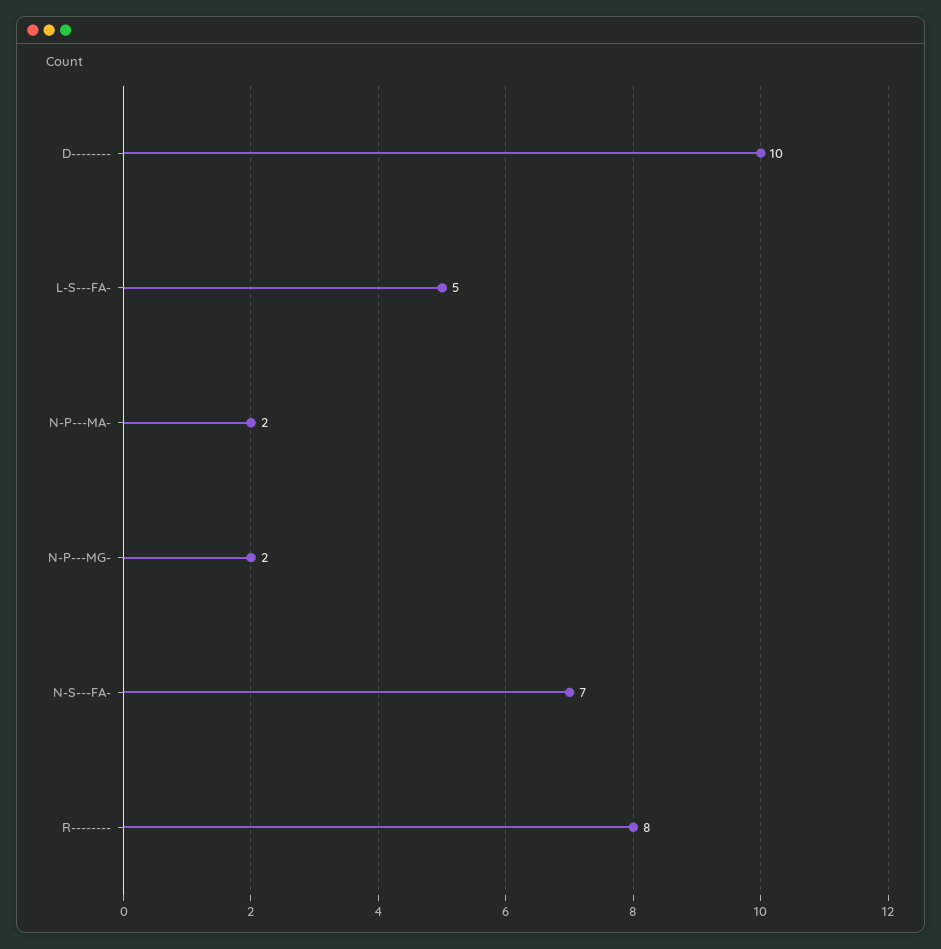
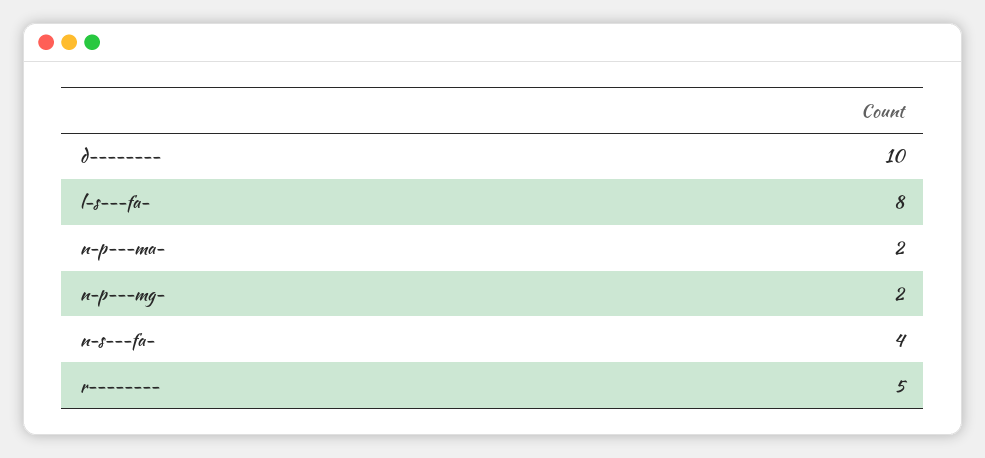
  {
    "D--------": 10,
-   "L-S---FA-": 5,
+   "L-S---FA-": 8,
    "N-P---MA-": 2,
    "N-P---MG-": 2,
-   "N-S---FA-": 7,
+   "N-S---FA-": 4,
-   "R--------": 8
+   "R--------": 5
  }

